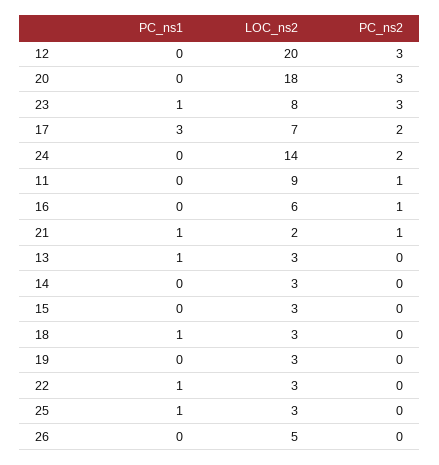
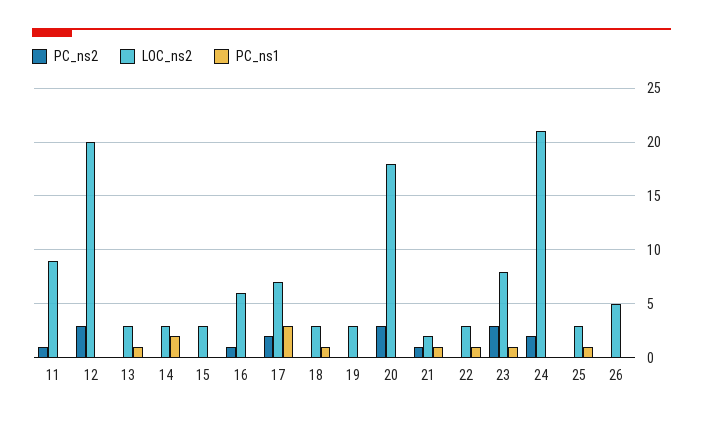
  {
    "PC_ns1": {
      "12": 0,
      "20": 0,
      "23": 1,
      "17": 3,
      "24": 0,
      "11": 0,
      "16": 0,
      "21": 1,
      "13": 1,
-     "14": 0,
+     "14": 2,
      "15": 0,
      "18": 1,
      "19": 0,
      "22": 1,
      "25": 1,
      "26": 0
    },
    "LOC_ns2": {
      "12": 20,
      "20": 18,
      "23": 8,
      "17": 7,
-     "24": 14,
+     "24": 21,
      "11": 9,
      "16": 6,
      "21": 2,
      "13": 3,
      "14": 3,
      "15": 3,
      "18": 3,
      "19": 3,
      "22": 3,
      "25": 3,
      "26": 5
    },
    "PC_ns2": {
      "12": 3,
      "20": 3,
      "23": 3,
      "17": 2,
      "24": 2,
      "11": 1,
      "16": 1,
      "21": 1,
      "13": 0,
      "14": 0,
      "15": 0,
      "18": 0,
      "19": 0,
      "22": 0,
      "25": 0,
      "26": 0
    }
  }

